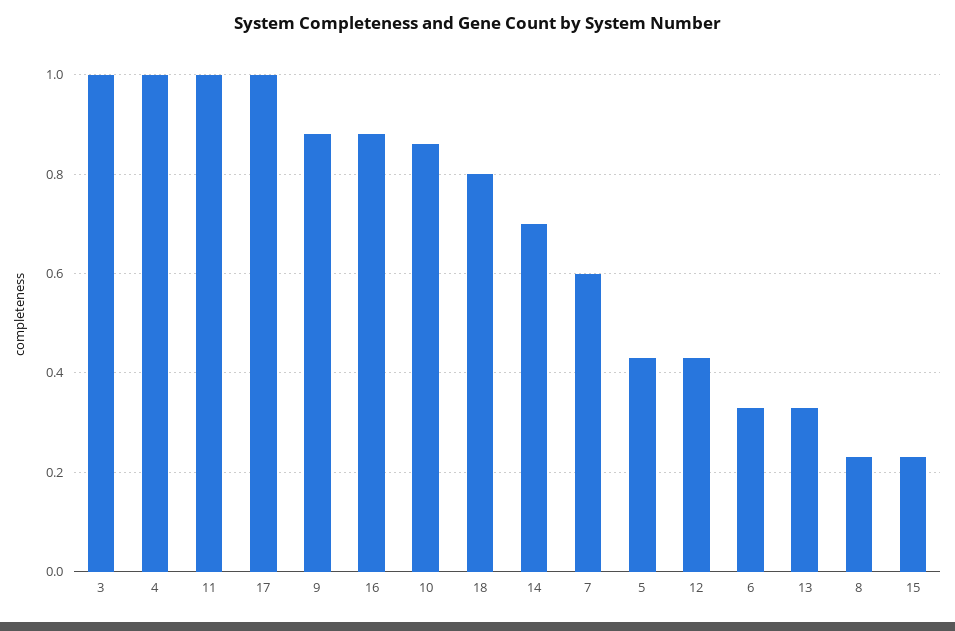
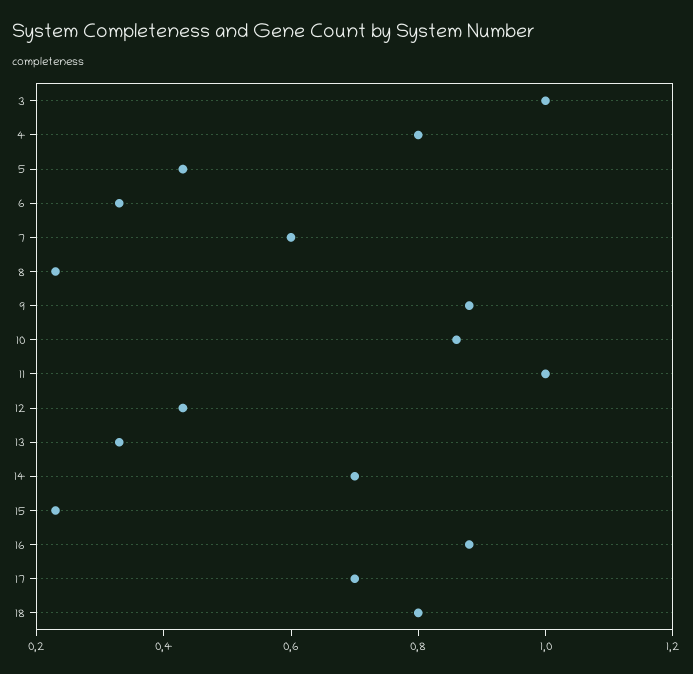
  {
    "3": 1,
-   "4": 1,
+   "4": 0.8,
    "11": 1,
-   "17": 1,
+   "17": 0.7,
    "9": 0.9,
    "16": 0.9,
    "10": 0.85,
    "18": 0.8,
    "14": 0.7,
    "7": 0.6,
    "5": 0.45,
    "12": 0.45,
    "6": 0.35,
    "13": 0.35,
    "8": 0.25,
    "15": 0.25
  }

